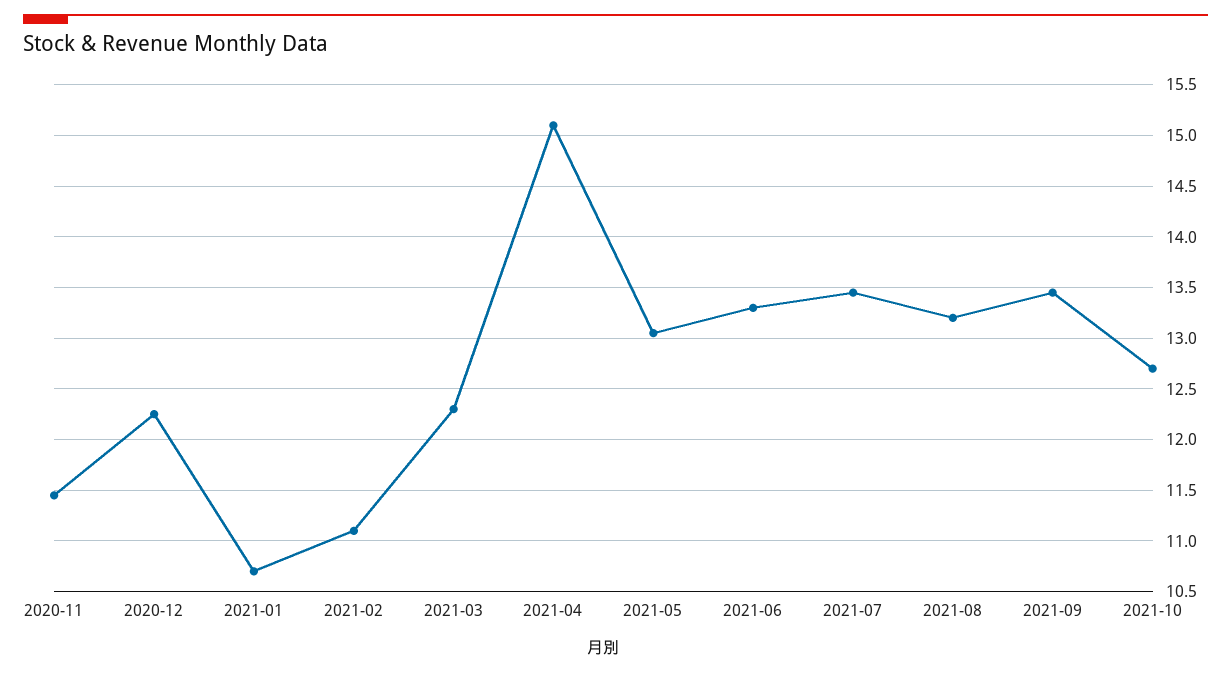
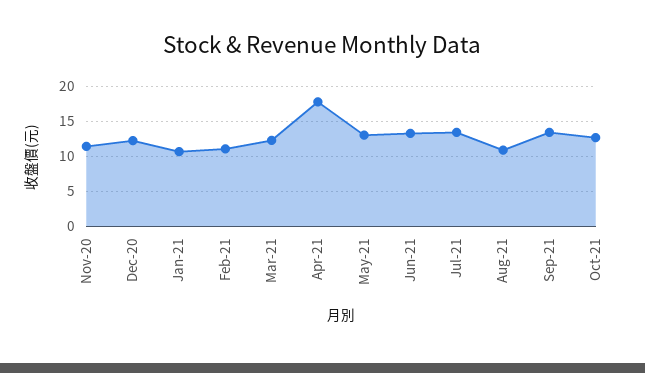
  {
    "2020-11": 11.5,
    "2020-12": 12.3,
    "2021-01": 10.7,
    "2021-02": 11.1,
    "2021-03": 12.3,
-   "2021-04": 15.1,
+   "2021-04": 18,
    "2021-05": 13.1,
    "2021-06": 13.3,
    "2021-07": 13.5,
-   "2021-08": 13.2,
+   "2021-08": 11,
    "2021-09": 13.5,
    "2021-10": 12.7
  }

